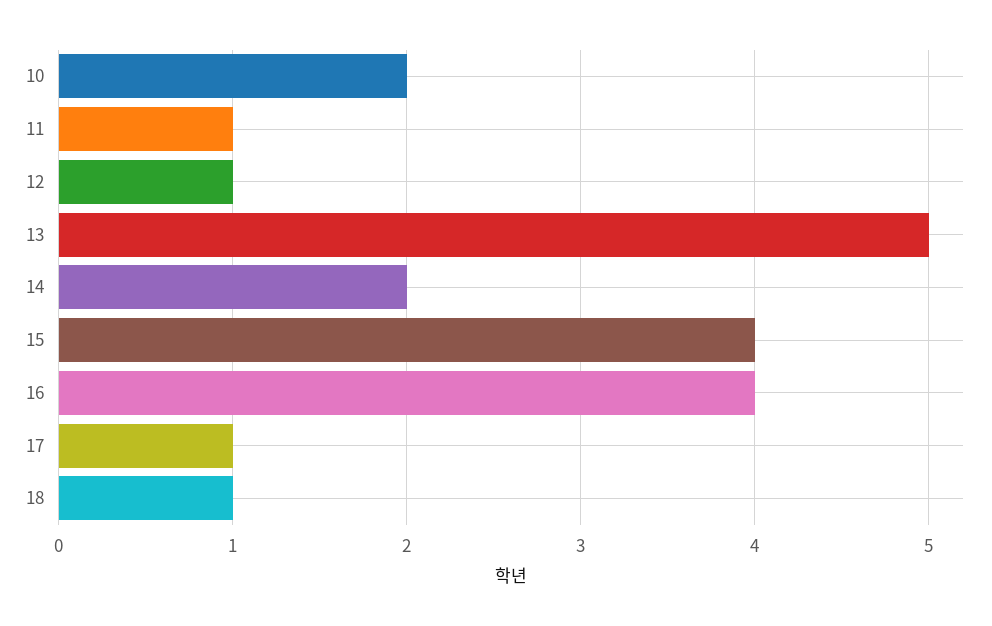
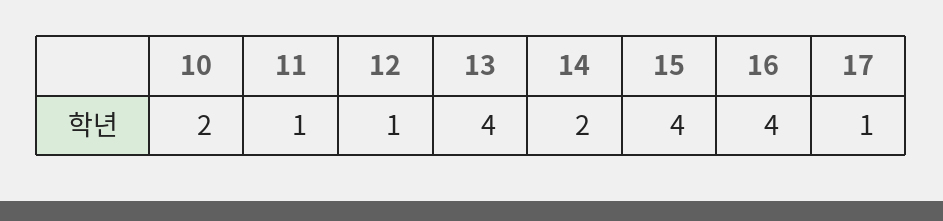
  {
    "10": 2,
    "11": 1,
    "12": 1,
-   "13": 5,
+   "13": 4,
    "14": 2,
    "15": 4,
    "16": 4,
-   "17": 1,
+   "17": 1
-   "18": 1
  }

